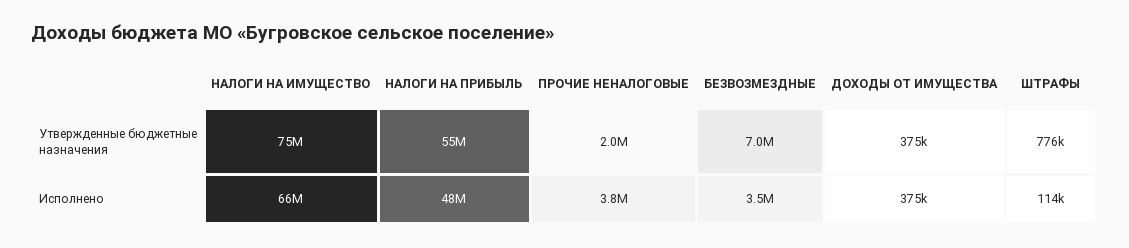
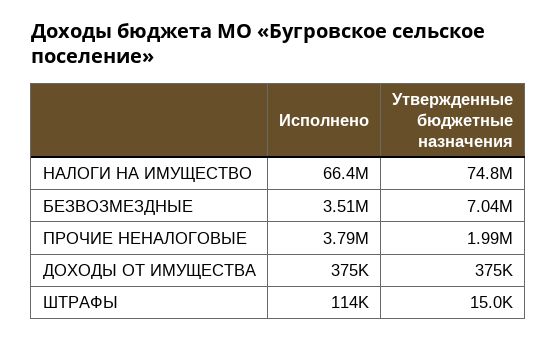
  {
    "НАЛОГИ НА ИМУЩЕСТВО": {
      "Утвержденные бюджетные назначения": 74800000,
      "Исполнено": 66400000
    },
-   "НАЛОГИ НА ПРИБЫЛЬ": {
-     "Утвержденные бюджетные назначения": 55000000,
-     "Исполнено": 48000000
-   },
    "ПРОЧИЕ НЕНАЛОГОВЫЕ": {
      "Утвержденные бюджетные назначения": 1990000,
      "Исполнено": 3790000
    },
    "БЕЗВОЗМЕЗДНЫЕ": {
      "Утвержденные бюджетные назначения": 7040000,
      "Исполнено": 3510000
    },
    "ДОХОДЫ ОТ ИМУЩЕСТВА": {
      "Утвержденные бюджетные назначения": 375000,
      "Исполнено": 375000
    },
    "ШТРАФЫ": {
-     "Утвержденные бюджетные назначения": 776000,
+     "Утвержденные бюджетные назначения": 15000,
      "Исполнено": 114000
    }
  }

